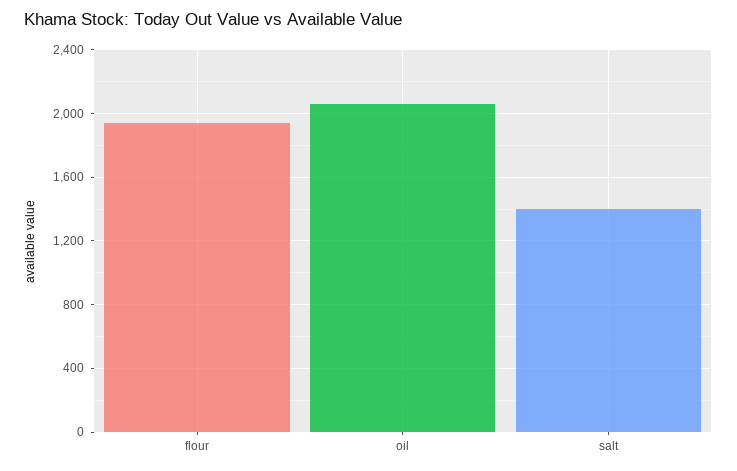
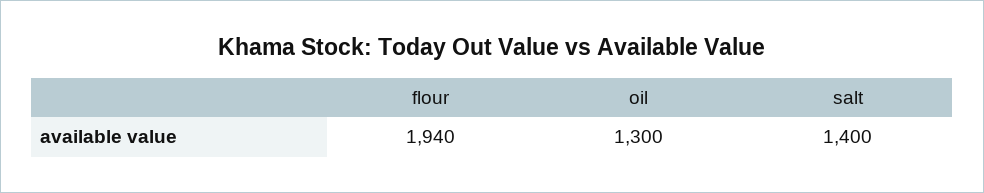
  {
    "flour": 1940,
-   "oil": 2050,
+   "oil": 1300,
    "salt": 1400
  }

